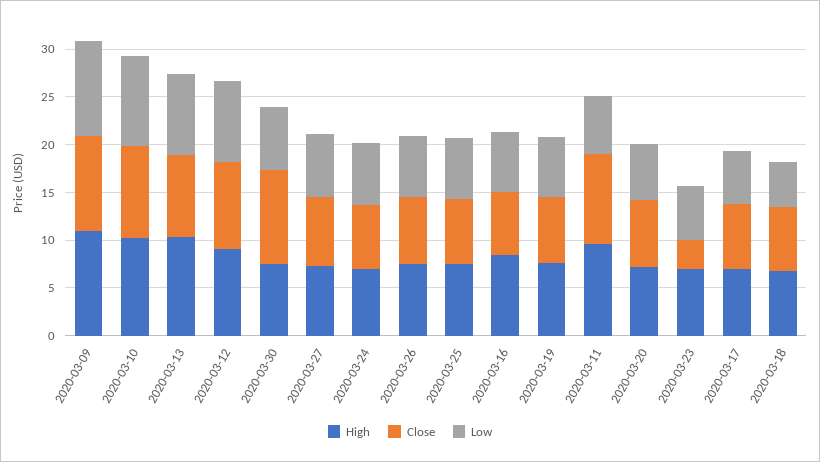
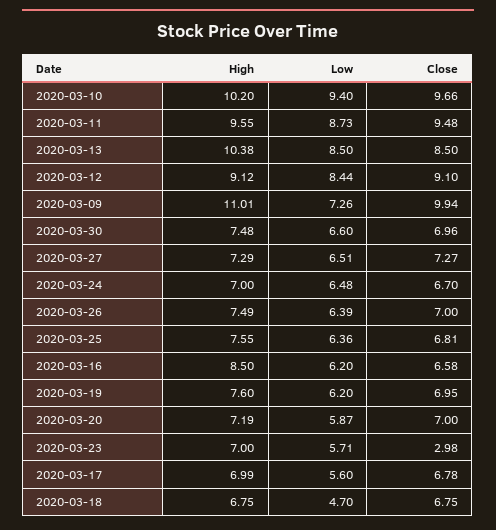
  {
    "High": {
      "2020-03-09": 11.01,
      "2020-03-10": 10.2,
      "2020-03-13": 10.38,
      "2020-03-12": 9.12,
      "2020-03-30": 7.48,
      "2020-03-27": 7.29,
      "2020-03-24": 7,
      "2020-03-26": 7.49,
      "2020-03-25": 7.55,
      "2020-03-16": 8.5,
      "2020-03-19": 7.6,
      "2020-03-11": 9.55,
      "2020-03-20": 7.19,
      "2020-03-23": 7,
      "2020-03-17": 6.99,
      "2020-03-18": 6.75
    },
    "Close": {
      "2020-03-09": 9.94,
      "2020-03-10": 9.66,
      "2020-03-13": 8.5,
      "2020-03-12": 9.1,
-     "2020-03-30": 10,
+     "2020-03-30": 6.96,
      "2020-03-27": 7.27,
      "2020-03-24": 6.7,
      "2020-03-26": 7,
      "2020-03-25": 6.81,
      "2020-03-16": 6.58,
      "2020-03-19": 6.95,
      "2020-03-11": 9.48,
      "2020-03-20": 7,
      "2020-03-23": 2.98,
      "2020-03-17": 6.78,
      "2020-03-18": 6.75
    },
    "Low": {
-     "2020-03-09": 10,
+     "2020-03-09": 7.26,
      "2020-03-10": 9.4,
      "2020-03-13": 8.5,
      "2020-03-12": 8.44,
      "2020-03-30": 6.6,
      "2020-03-27": 6.51,
      "2020-03-24": 6.48,
      "2020-03-26": 6.39,
      "2020-03-25": 6.36,
      "2020-03-16": 6.2,
      "2020-03-19": 6.2,
-     "2020-03-11": 6,
+     "2020-03-11": 8.73,
      "2020-03-20": 5.87,
      "2020-03-23": 5.71,
      "2020-03-17": 5.6,
      "2020-03-18": 4.7
    }
  }

